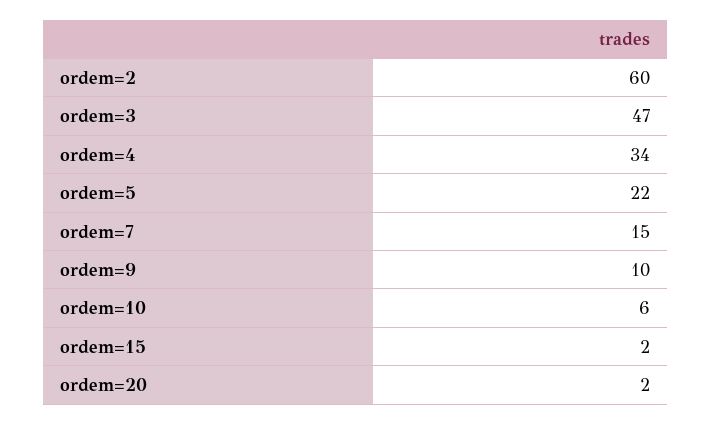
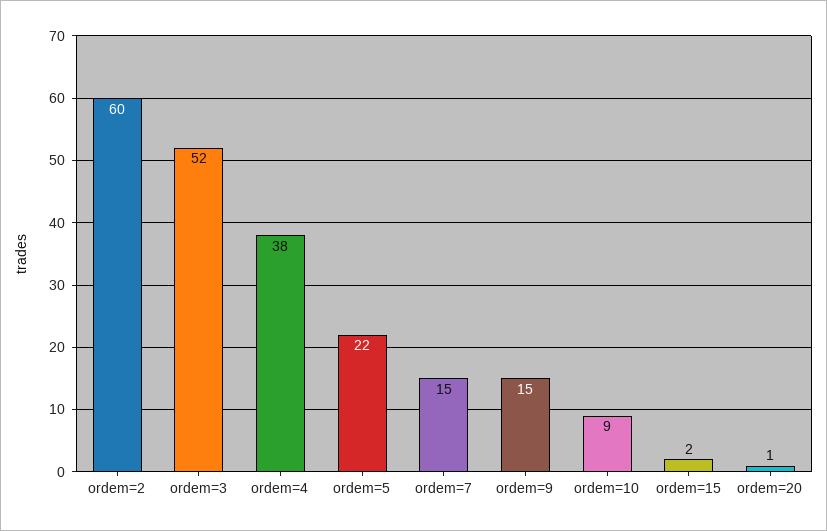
  {
    "ordem=2": 60,
-   "ordem=3": 47,
+   "ordem=3": 52,
-   "ordem=4": 34,
+   "ordem=4": 38,
    "ordem=5": 22,
    "ordem=7": 15,
-   "ordem=9": 10,
+   "ordem=9": 15,
-   "ordem=10": 6,
+   "ordem=10": 9,
    "ordem=15": 2,
-   "ordem=20": 2
+   "ordem=20": 1
  }

